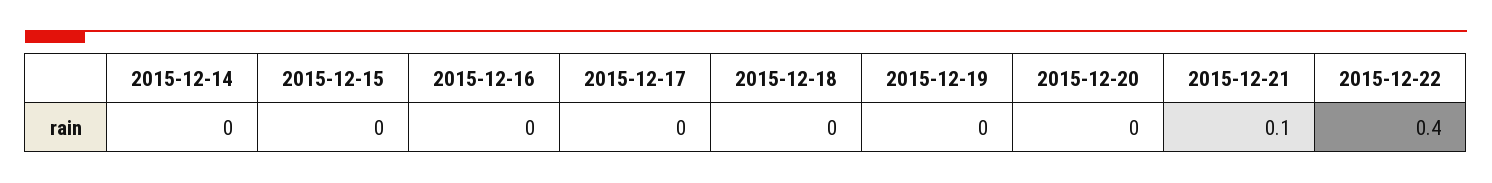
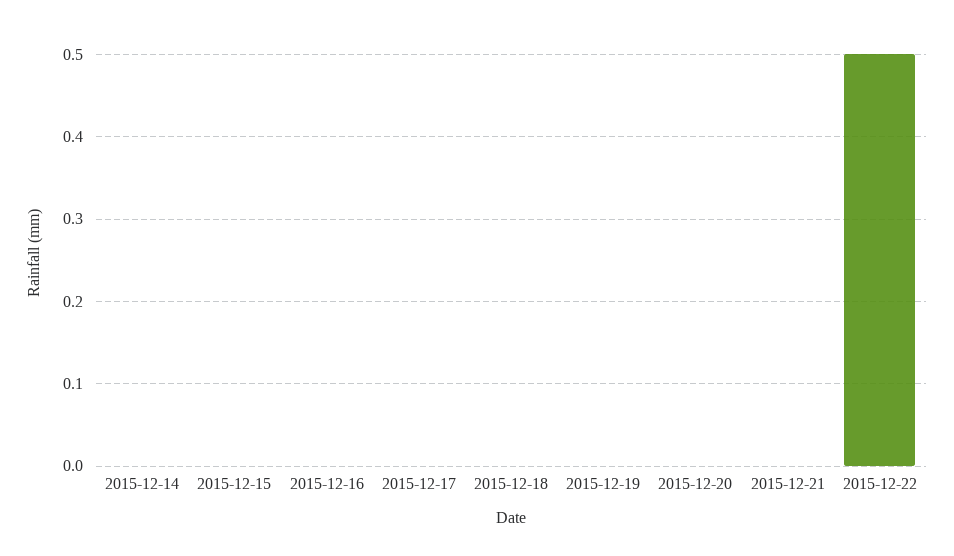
  {
    "2015-12-14": 0,
    "2015-12-15": 0,
    "2015-12-16": 0,
    "2015-12-17": 0,
    "2015-12-18": 0,
    "2015-12-19": 0,
    "2015-12-20": 0,
-   "2015-12-21": 0.1,
+   "2015-12-21": 0,
-   "2015-12-22": 0.4
+   "2015-12-22": 0.5
  }

